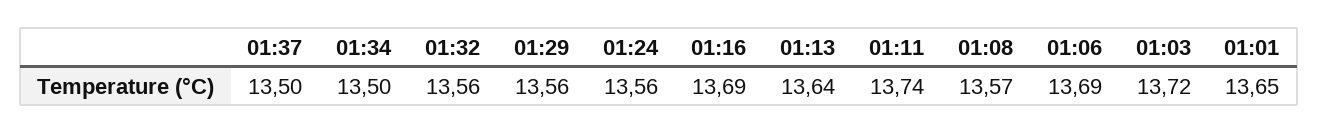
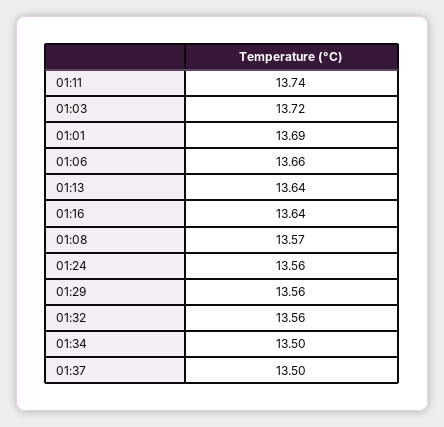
  {
    "01:37": 13.5,
    "01:34": 13.5,
    "01:32": 13.56,
    "01:29": 13.56,
    "01:24": 13.56,
-   "01:16": 13.69,
+   "01:16": 13.64,
    "01:13": 13.64,
    "01:11": 13.74,
    "01:08": 13.57,
-   "01:06": 13.69,
+   "01:06": 13.66,
    "01:03": 13.72,
-   "01:01": 13.65
+   "01:01": 13.69
  }

